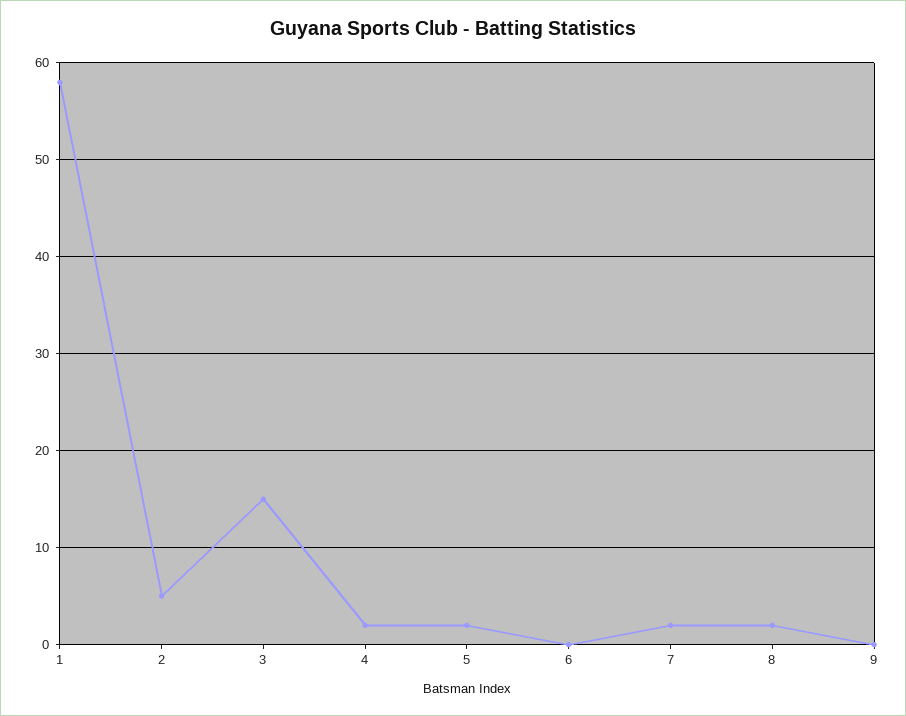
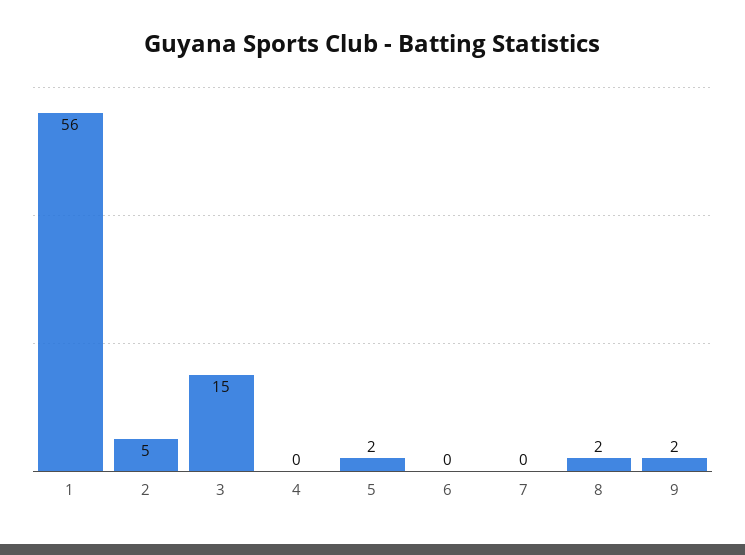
  {
-   "1": 58,
+   "1": 56,
    "2": 5,
    "3": 15,
-   "4": 2,
+   "4": 0,
    "5": 2,
    "6": 0,
-   "7": 2,
+   "7": 0,
    "8": 2,
-   "9": 0
+   "9": 2
  }

